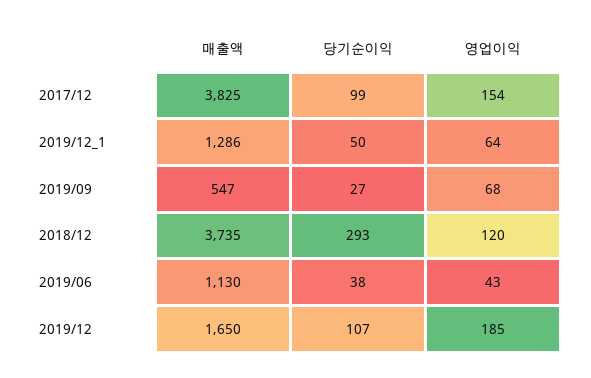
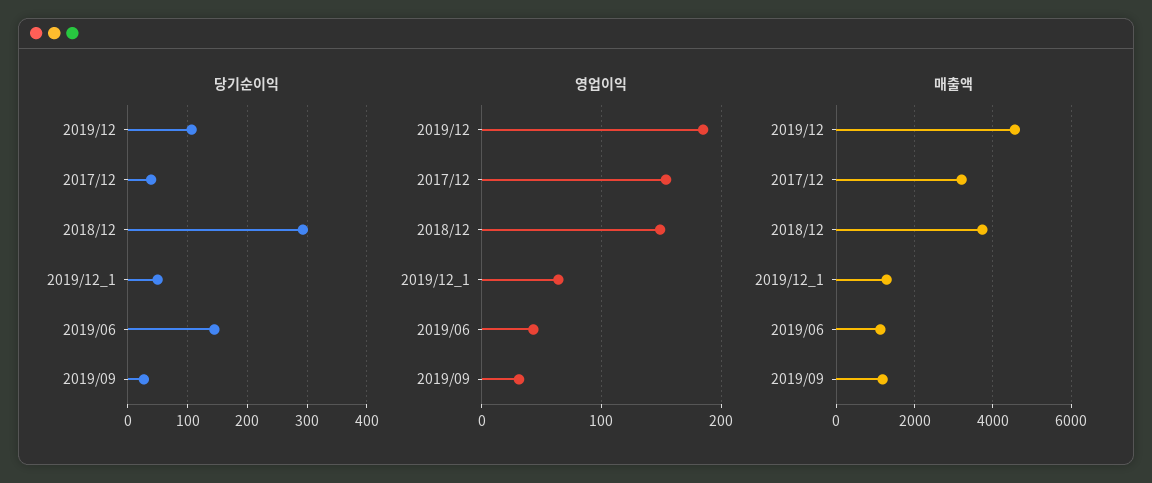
  {
    "매출액": {
-     "2017/12": 3825,
+     "2017/12": 3200,
      "2019/12_1": 1286,
-     "2019/09": 547,
+     "2019/09": 1200,
      "2018/12": 3735,
      "2019/06": 1130,
-     "2019/12": 1650
+     "2019/12": 4600
    },
    "당기순이익": {
-     "2017/12": 99,
+     "2017/12": 40,
      "2019/12_1": 50,
      "2019/09": 27,
      "2018/12": 293,
-     "2019/06": 38,
+     "2019/06": 140,
      "2019/12": 107
    },
    "영업이익": {
      "2017/12": 154,
      "2019/12_1": 64,
-     "2019/09": 68,
+     "2019/09": 30,
-     "2018/12": 120,
+     "2018/12": 150,
      "2019/06": 43,
      "2019/12": 185
    }
  }

